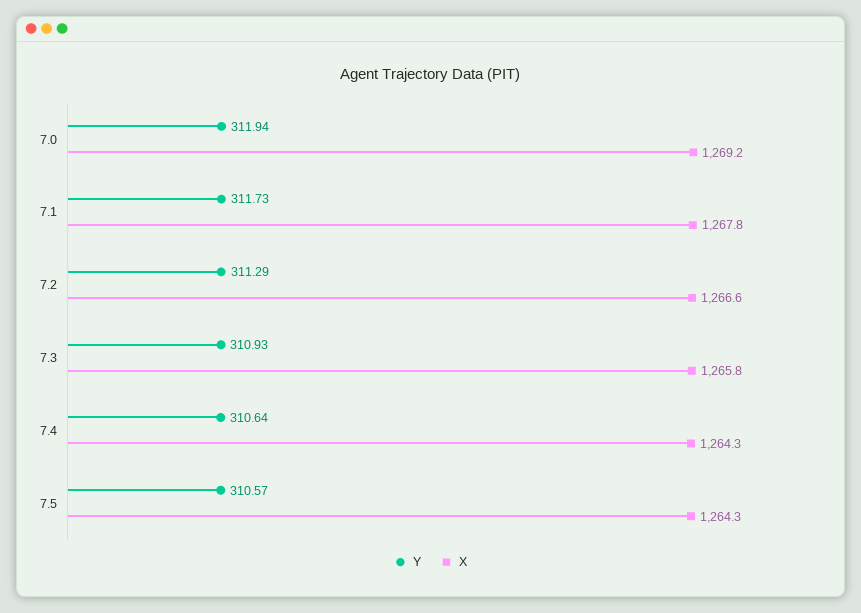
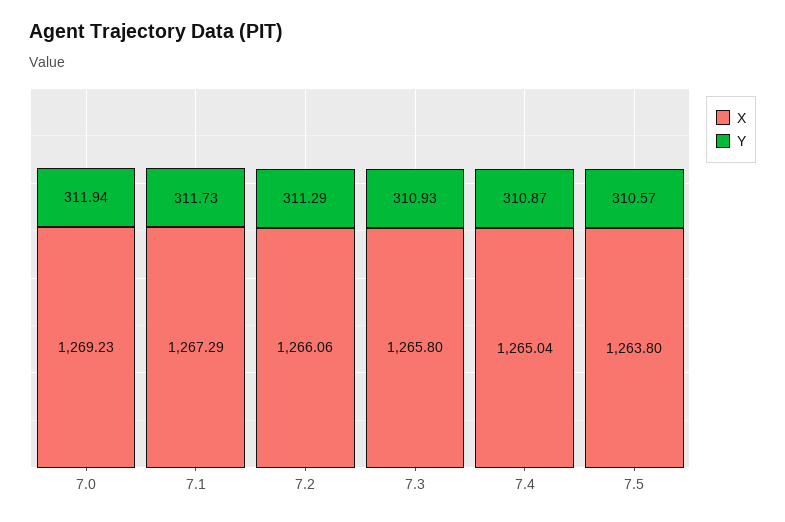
  {
    "Y": {
      "7.0": 311.94,
      "7.1": 311.73,
      "7.2": 311.29,
      "7.3": 310.93,
-     "7.4": 310.64,
+     "7.4": 310.87,
      "7.5": 310.57
    },
    "X": {
      "7.0": 1269.23,
-     "7.1": 1267.8,
+     "7.1": 1267.29,
-     "7.2": 1266.6,
+     "7.2": 1266.06,
      "7.3": 1265.8,
-     "7.4": 1264.3,
+     "7.4": 1265.04,
-     "7.5": 1264.3
+     "7.5": 1263.8
    }
  }

